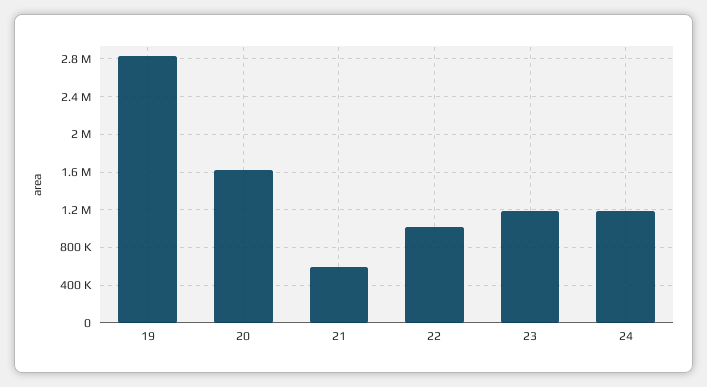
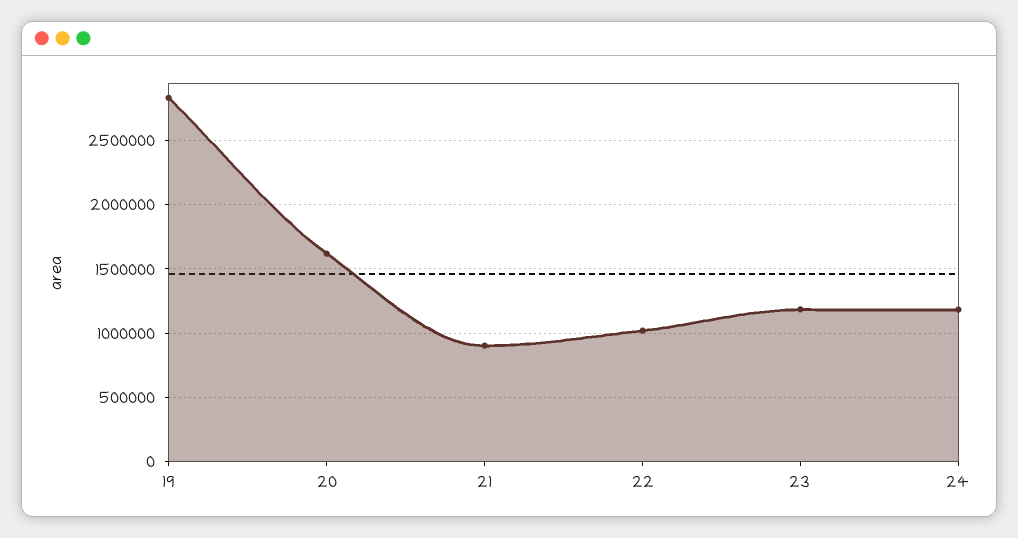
  {
    "19": 2850000,
    "20": 1600000,
-   "21": 600000,
+   "21": 900000,
    "22": 1000000,
    "23": 1200000,
    "24": 1200000
  }

